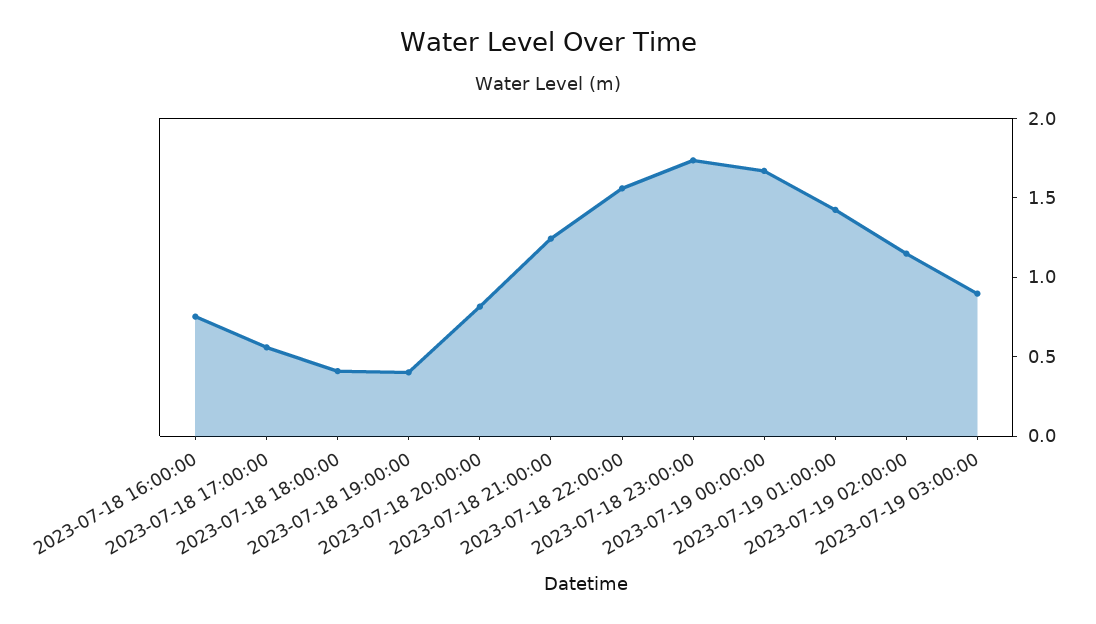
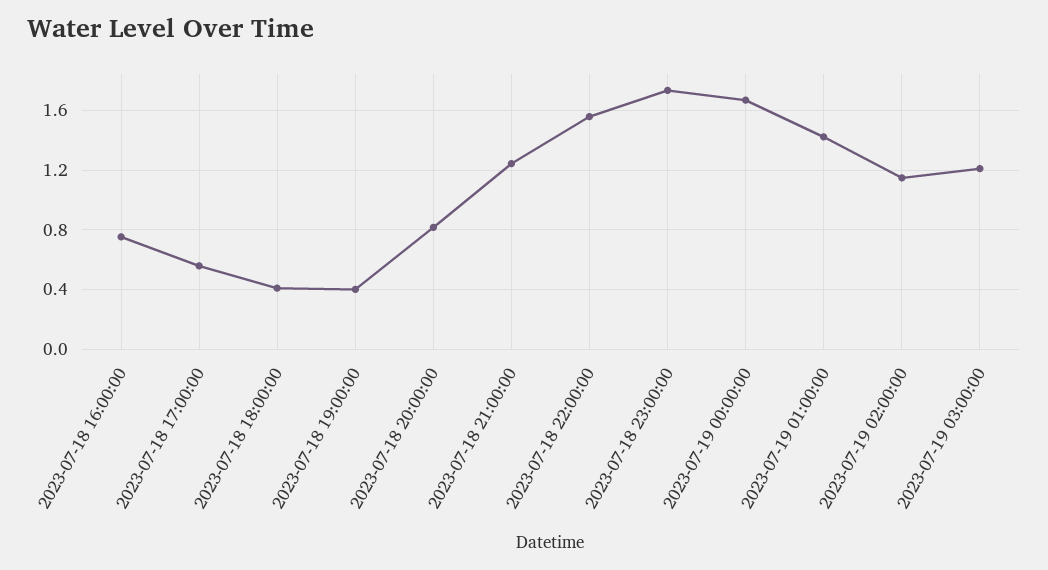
  {
    "2023-07-18 16:00:00": 0.75,
    "2023-07-18 17:00:00": 0.55,
    "2023-07-18 18:00:00": 0.4,
    "2023-07-18 19:00:00": 0.4,
    "2023-07-18 20:00:00": 0.8,
    "2023-07-18 21:00:00": 1.25,
    "2023-07-18 22:00:00": 1.55,
    "2023-07-18 23:00:00": 1.75,
    "2023-07-19 00:00:00": 1.65,
    "2023-07-19 01:00:00": 1.4,
    "2023-07-19 02:00:00": 1.15,
-   "2023-07-19 03:00:00": 0.9
+   "2023-07-19 03:00:00": 1.2
  }

